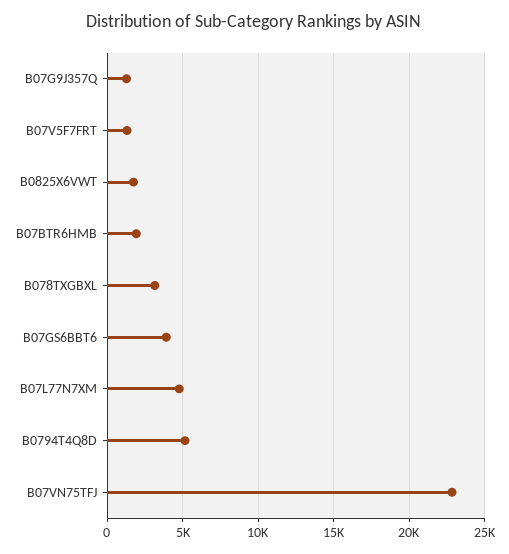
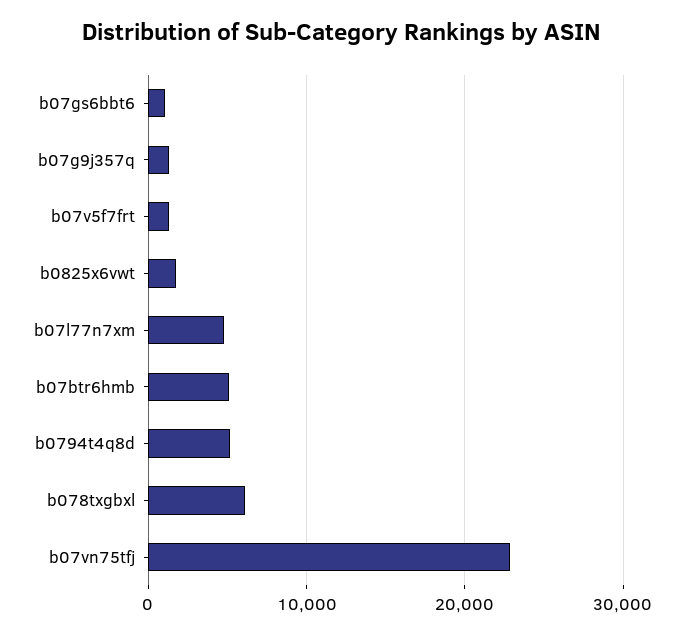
  {
    "B07G9J357Q": 1500,
    "B07V5F7FRT": 1500,
    "B0825X6VWT": 1500,
-   "B07BTR6HMB": 2000,
+   "B07BTR6HMB": 5000,
-   "B078TXGBXL": 3000,
+   "B078TXGBXL": 6000,
-   "B07GS6BBT6": 4000,
+   "B07GS6BBT6": 1000,
    "B07L77N7XM": 5000,
    "B0794T4Q8D": 5000,
    "B07VN75TFJ": 23000
  }

